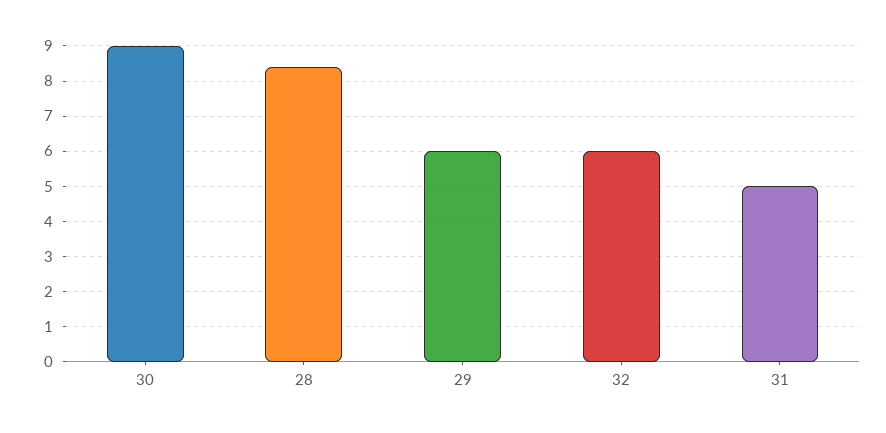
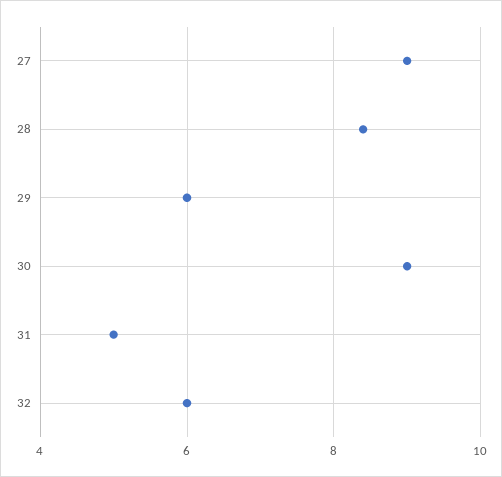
  {
    "30": 9,
    "28": 8.5,
    "29": 6,
    "32": 6,
-   "31": 5
+   "31": 5,
+   "27": 9
  }

